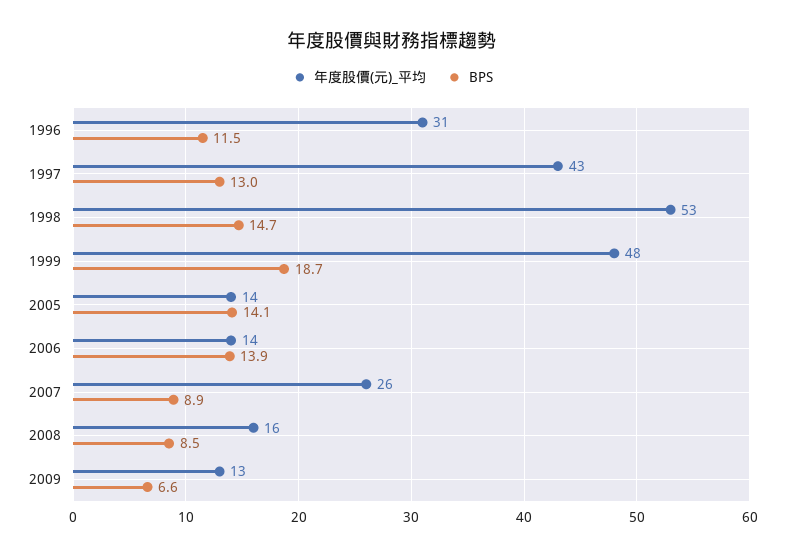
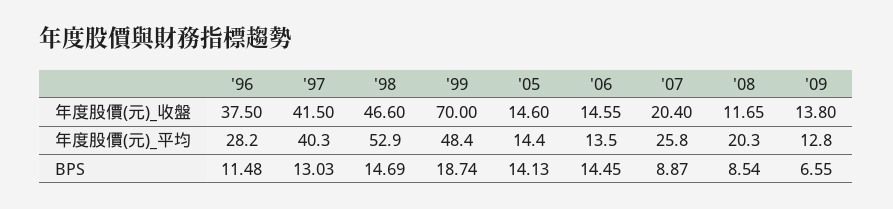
  {
    "年度股價(元)_平均": {
-     "1996": 31,
+     "1996": 28.2,
-     "1997": 43,
+     "1997": 40.3,
      "1998": 52.9,
      "1999": 48.4,
      "2005": 14.4,
      "2006": 13.5,
      "2007": 25.8,
-     "2008": 16,
+     "2008": 20.3,
      "2009": 12.8
    },
    "BPS": {
      "1996": 11.48,
      "1997": 13.03,
      "1998": 14.69,
      "1999": 18.74,
      "2005": 14.13,
-     "2006": 13.9,
+     "2006": 14.45,
      "2007": 8.87,
      "2008": 8.54,
      "2009": 6.55
-   }
+   },
+   "年度股價(元)_收盤": {
+     "1996": 37.5,
+     "1997": 41.5,
+     "1998": 46.6,
+     "1999": 70,
+     "2005": 14.6,
+     "2006": 14.55,
+     "2007": 20.4,
+     "2008": 11.65,
+     "2009": 13.8
+   }
  }

